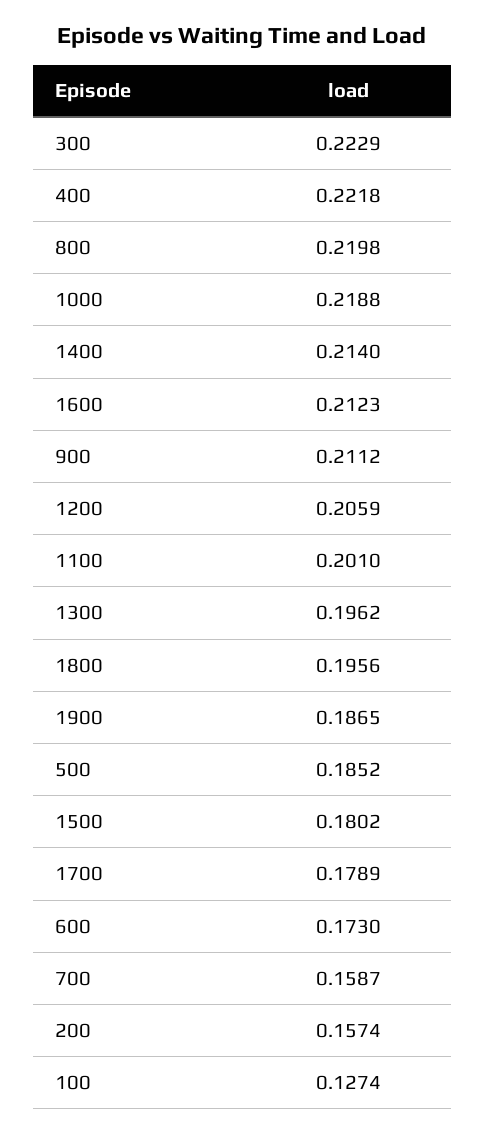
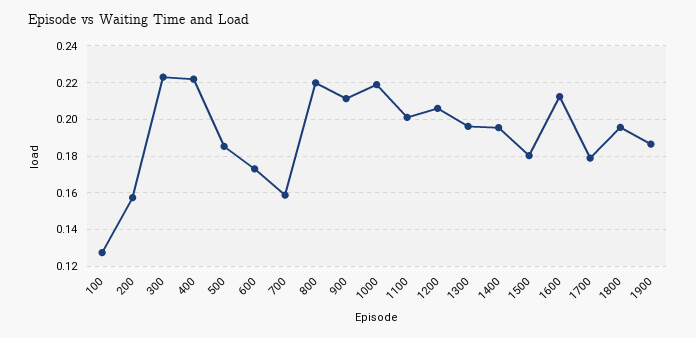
  {
    "300": 0.2229,
    "400": 0.2218,
    "800": 0.2198,
    "1000": 0.2188,
-   "1400": 0.214,
+   "1400": 0.195,
    "1600": 0.2123,
    "900": 0.2112,
    "1200": 0.2059,
    "1100": 0.201,
    "1300": 0.1962,
    "1800": 0.1956,
    "1900": 0.1865,
    "500": 0.1852,
    "1500": 0.1802,
    "1700": 0.1789,
    "600": 0.173,
    "700": 0.1587,
    "200": 0.1574,
    "100": 0.1274
  }

